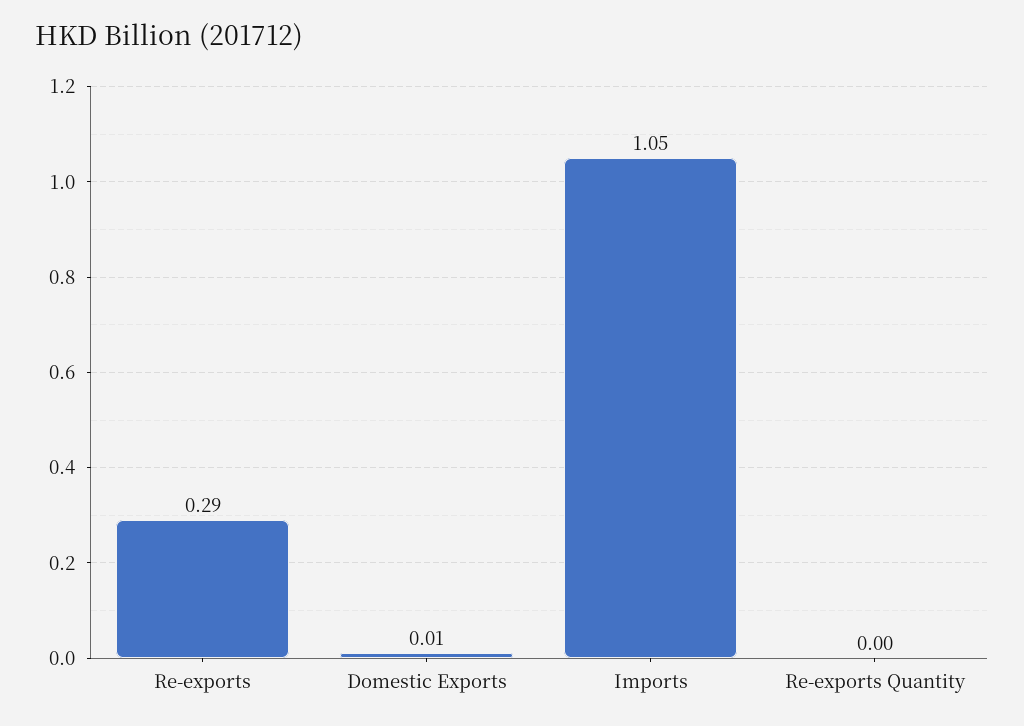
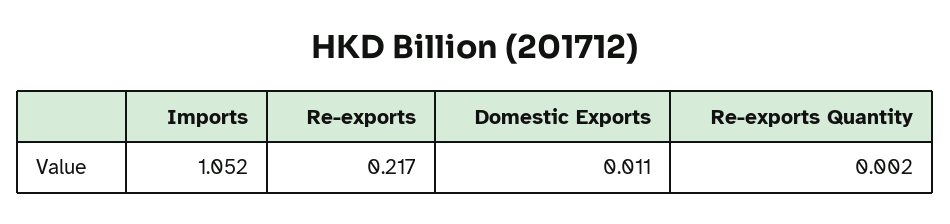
  {
-   "Re-exports": 0.29,
+   "Re-exports": 0.217,
    "Domestic Exports": 0.011,
    "Imports": 1.052,
    "Re-exports Quantity": 0.002
  }

